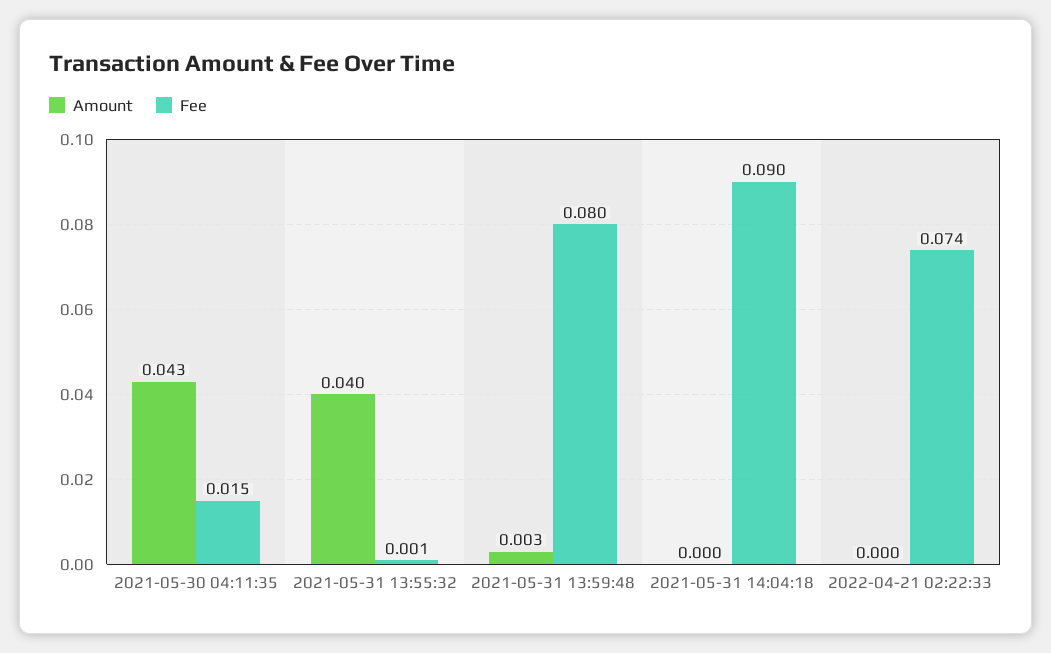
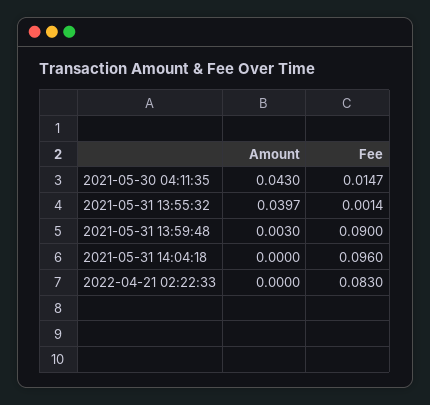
  {
    "Amount": {
      "2021-05-30 04:11:35": 0.043,
      "2021-05-31 13:55:32": 0.0397,
      "2021-05-31 13:59:48": 0.003,
      "2021-05-31 14:04:18": 0,
      "2022-04-21 02:22:33": 0
    },
    "Fee": {
      "2021-05-30 04:11:35": 0.0147,
      "2021-05-31 13:55:32": 0.0014,
-     "2021-05-31 13:59:48": 0.08,
+     "2021-05-31 13:59:48": 0.09,
-     "2021-05-31 14:04:18": 0.09,
+     "2021-05-31 14:04:18": 0.096,
-     "2022-04-21 02:22:33": 0.074
+     "2022-04-21 02:22:33": 0.083
    }
  }

